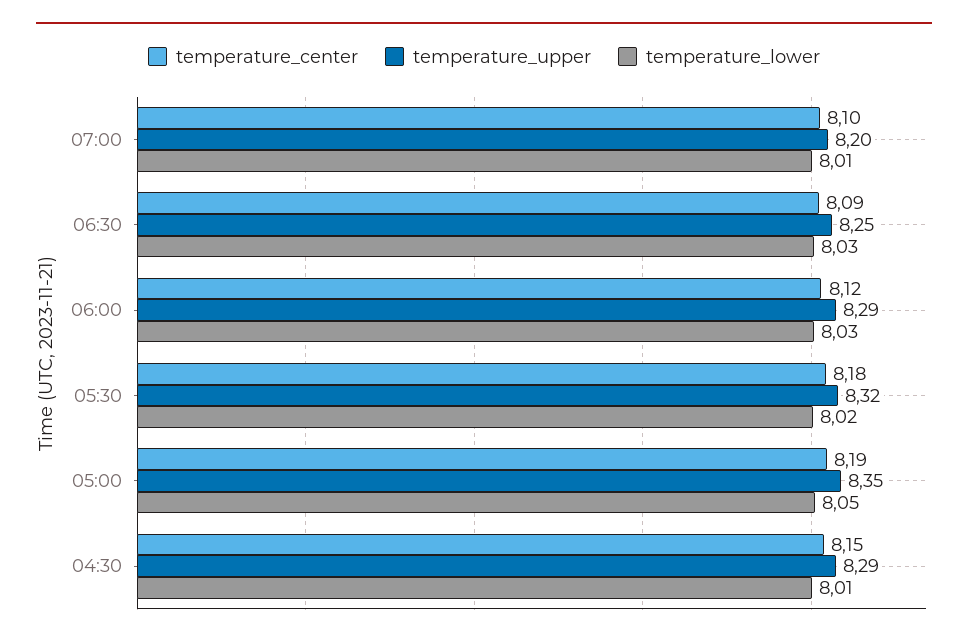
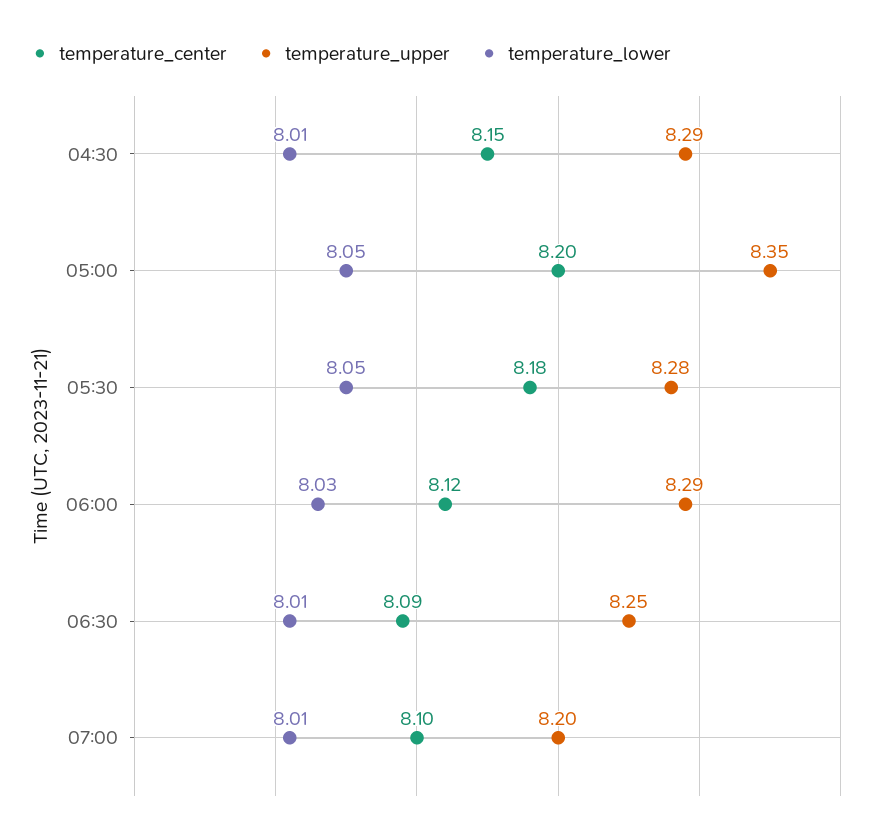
  {
    "temperature_center": {
      "07:00": 8.1,
      "06:30": 8.09,
      "06:00": 8.12,
      "05:30": 8.18,
-     "05:00": 8.19,
+     "05:00": 8.2,
      "04:30": 8.15
    },
    "temperature_upper": {
      "07:00": 8.2,
      "06:30": 8.25,
      "06:00": 8.29,
-     "05:30": 8.32,
+     "05:30": 8.28,
      "05:00": 8.35,
      "04:30": 8.29
    },
    "temperature_lower": {
      "07:00": 8.01,
-     "06:30": 8.03,
+     "06:30": 8.01,
      "06:00": 8.03,
-     "05:30": 8.02,
+     "05:30": 8.05,
      "05:00": 8.05,
      "04:30": 8.01
    }
  }

